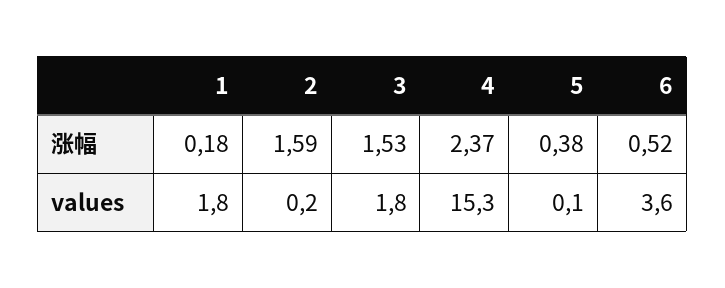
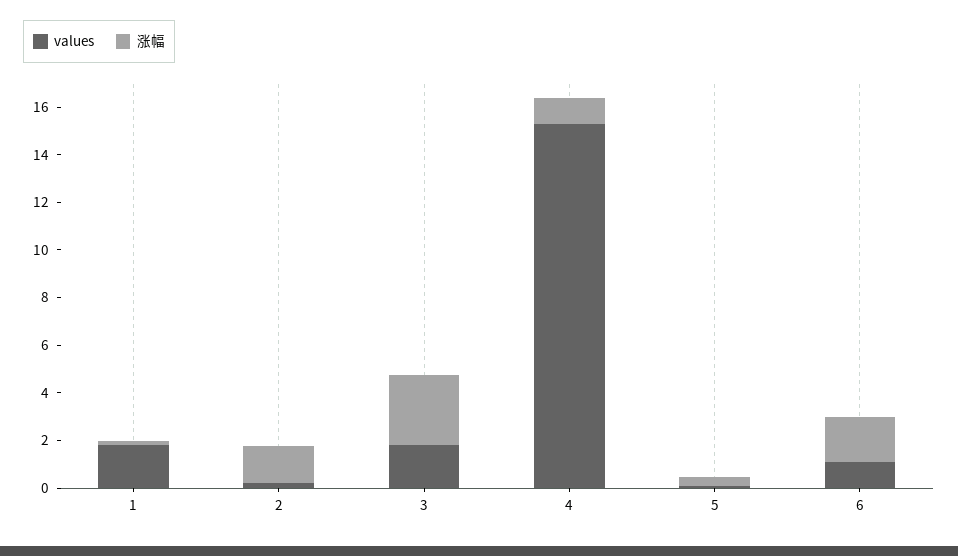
  {
    "涨幅": {
      "1": 0.18,
      "2": 1.59,
-     "3": 1.53,
+     "3": 3,
-     "4": 2.37,
+     "4": 1,
      "5": 0.38,
-     "6": 0.52
+     "6": 2
    },
    "values": {
      "1": 1.8,
      "2": 0.2,
      "3": 1.8,
      "4": 15.3,
      "5": 0.1,
-     "6": 3.6
+     "6": 1
    }
  }

